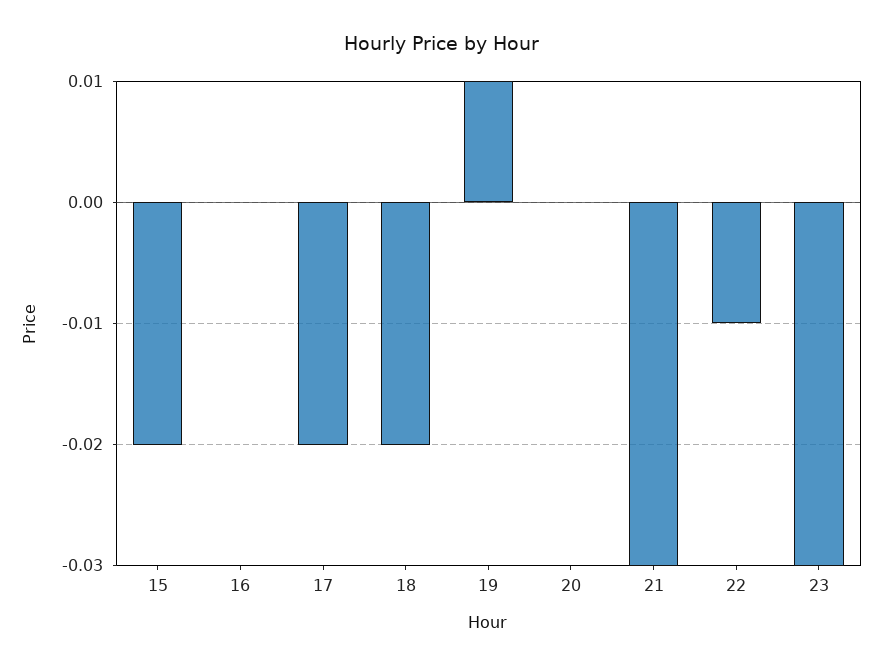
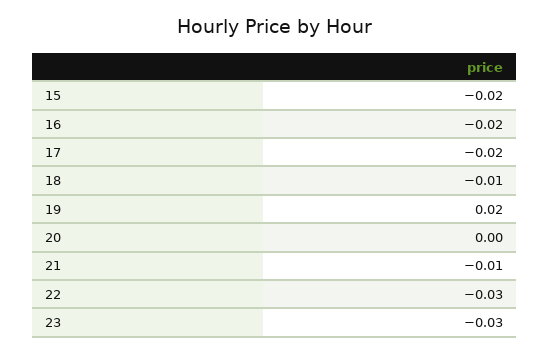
  {
    "15": -0.02,
-   "16": 0,
+   "16": -0.02,
    "17": -0.02,
-   "18": -0.02,
+   "18": -0.01,
-   "19": 0.01,
+   "19": 0.02,
    "20": 0,
-   "21": -0.03,
+   "21": -0.01,
-   "22": -0.01,
+   "22": -0.03,
    "23": -0.03
  }

